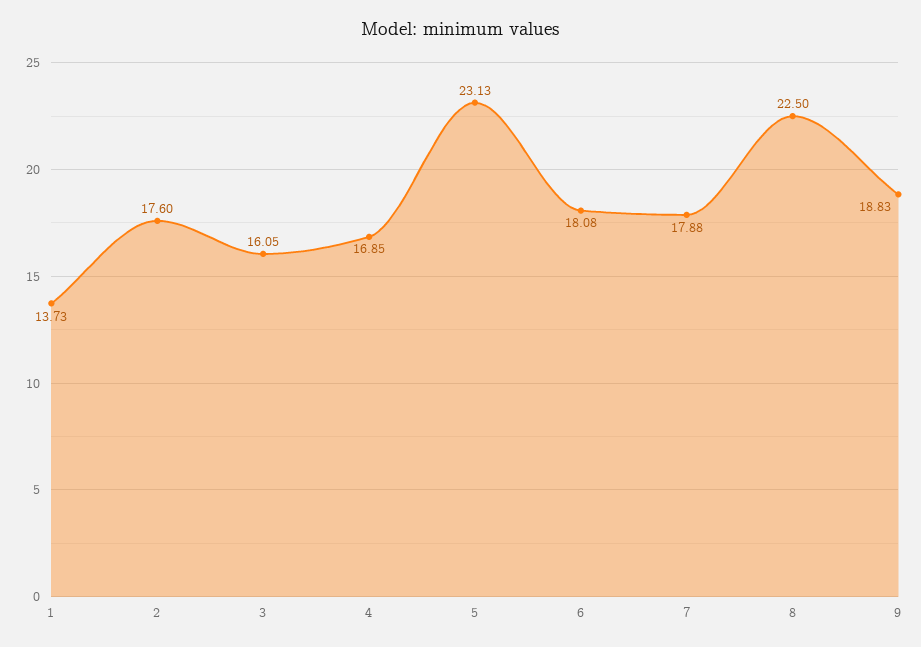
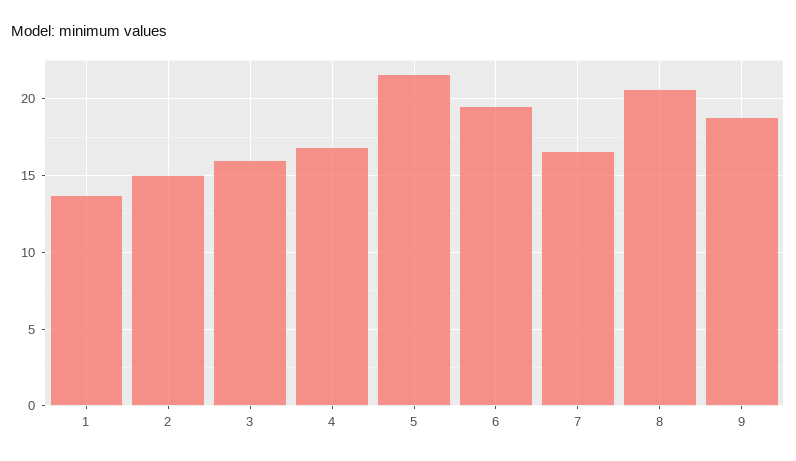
  {
    "1": 13.73,
-   "2": 17.6,
+   "2": 15,
    "3": 16.05,
    "4": 16.85,
-   "5": 23.13,
+   "5": 21.5,
-   "6": 18.08,
+   "6": 19.5,
-   "7": 17.88,
+   "7": 16.5,
-   "8": 22.5,
+   "8": 20.5,
    "9": 18.83
  }

